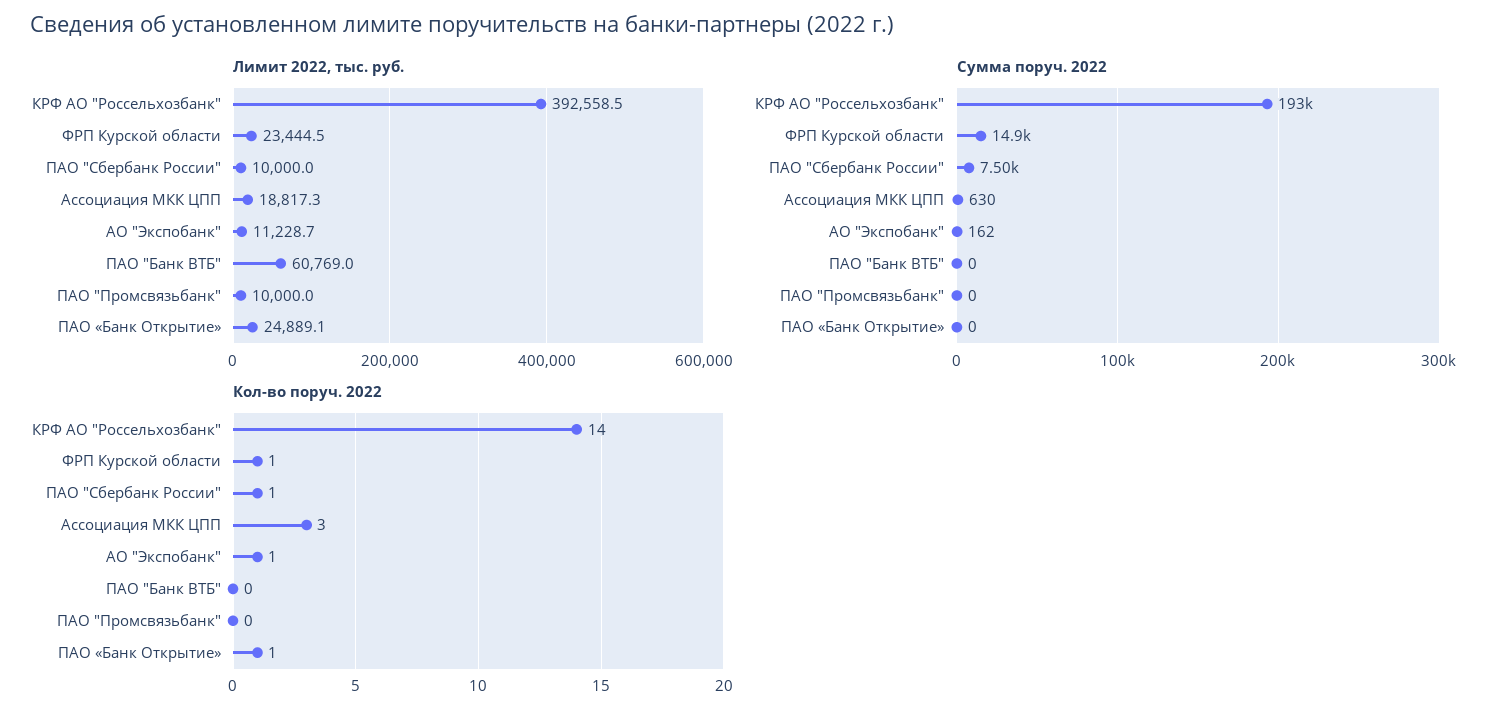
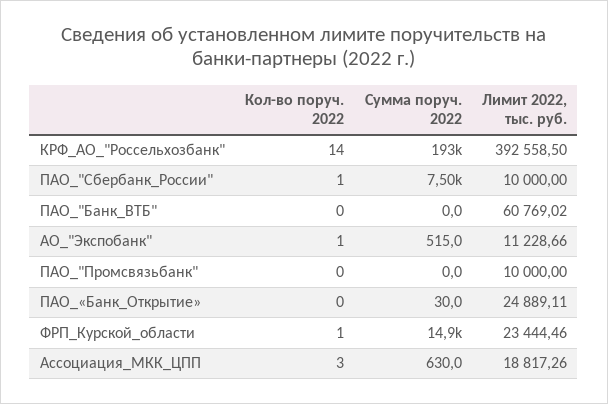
  {
    "Лимит 2022, тыс. руб.": {
      "КРФ АО \"Россельхозбанк\"": 392558.5,
      "ФРП Курской области": 23444.46,
      "ПАО \"Сбербанк России\"": 10000,
      "Ассоциация МКК ЦПП": 18817.26,
      "АО \"Экспобанк\"": 11228.66,
      "ПАО \"Банк ВТБ\"": 60769.02,
      "ПАО \"Промсвязьбанк\"": 10000,
      "ПАО «Банк Открытие»": 24889.11
    },
    "Сумма поруч. 2022": {
      "КРФ АО \"Россельхозбанк\"": 193000,
      "ФРП Курской области": 14900,
      "ПАО \"Сбербанк России\"": 7500,
      "Ассоциация МКК ЦПП": 630,
-     "АО \"Экспобанк\"": 162,
+     "АО \"Экспобанк\"": 515,
      "ПАО \"Банк ВТБ\"": 0,
      "ПАО \"Промсвязьбанк\"": 0,
-     "ПАО «Банк Открытие»": 0
+     "ПАО «Банк Открытие»": 30
    },
    "Кол-во поруч. 2022": {
      "КРФ АО \"Россельхозбанк\"": 14,
      "ФРП Курской области": 1,
      "ПАО \"Сбербанк России\"": 1,
      "Ассоциация МКК ЦПП": 3,
      "АО \"Экспобанк\"": 1,
      "ПАО \"Банк ВТБ\"": 0,
      "ПАО \"Промсвязьбанк\"": 0,
-     "ПАО «Банк Открытие»": 1
+     "ПАО «Банк Открытие»": 0
    }
  }

